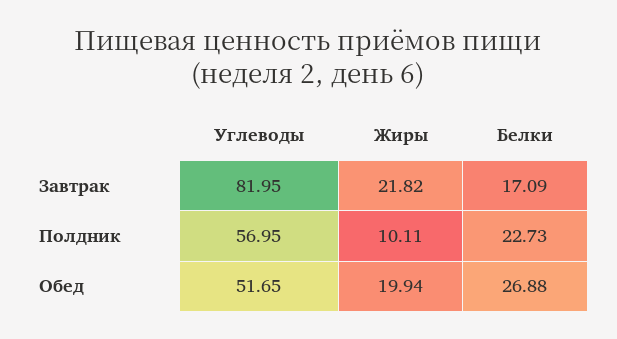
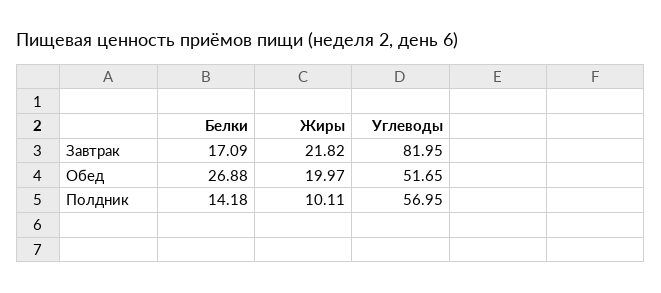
  {
    "Углеводы": {
      "Завтрак": 81.95,
      "Полдник": 56.95,
      "Обед": 51.65
    },
    "Жиры": {
      "Завтрак": 21.82,
      "Полдник": 10.11,
-     "Обед": 19.94
+     "Обед": 19.97
    },
    "Белки": {
      "Завтрак": 17.09,
-     "Полдник": 22.73,
+     "Полдник": 14.18,
      "Обед": 26.88
    }
  }

